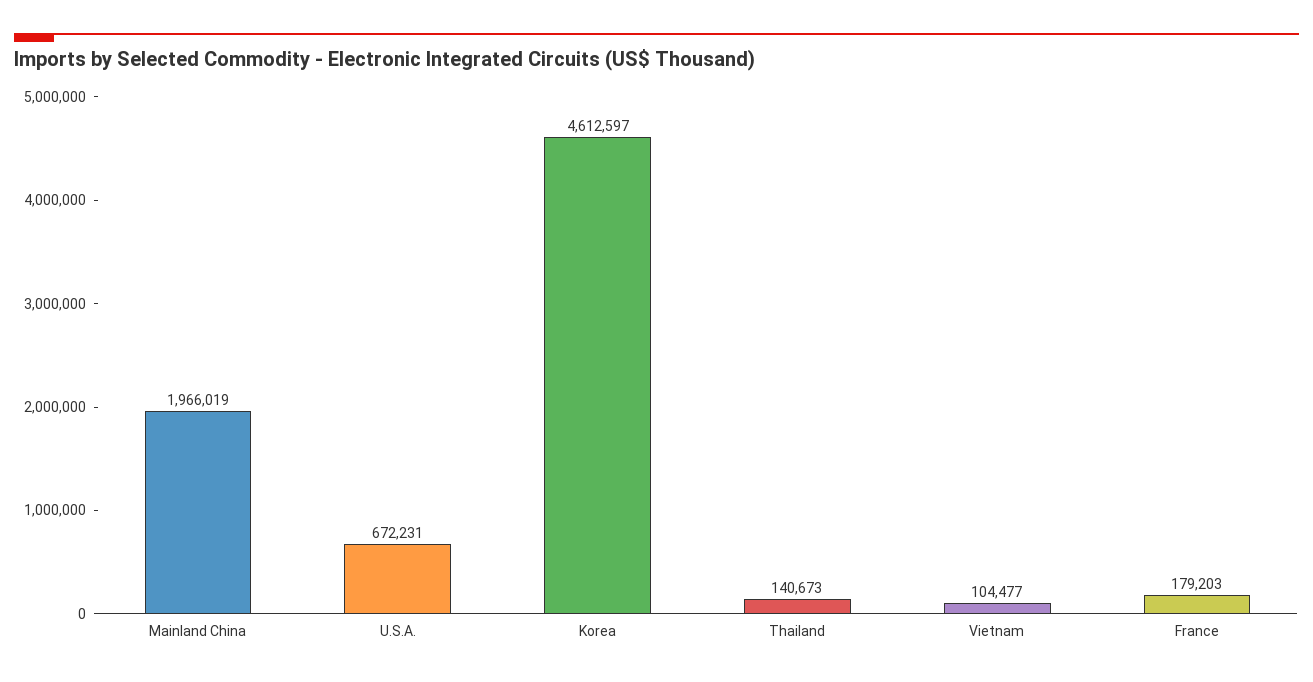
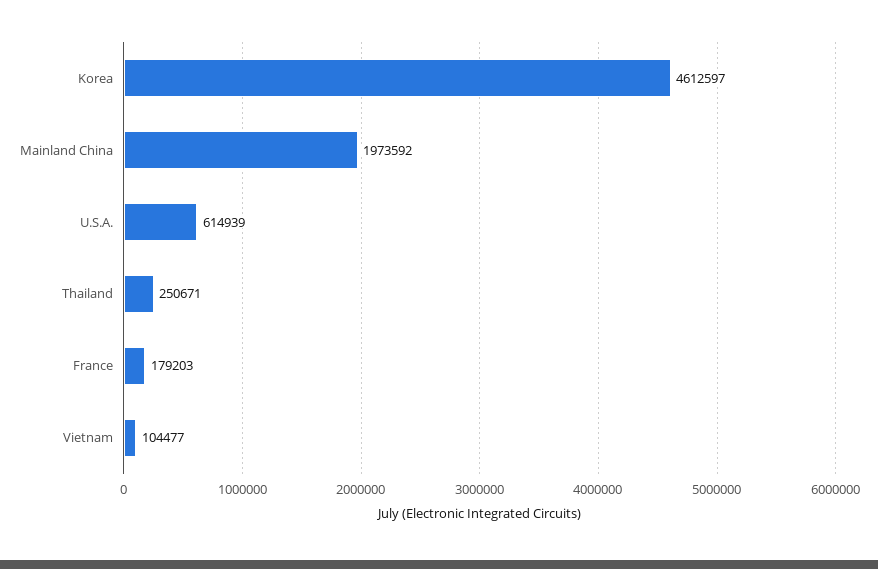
  {
-   "Mainland China": 1966019,
+   "Mainland China": 1973592,
-   "U.S.A.": 672231,
+   "U.S.A.": 614939,
    "Korea": 4612597,
-   "Thailand": 140673,
+   "Thailand": 250671,
    "Vietnam": 104477,
    "France": 179203
  }

